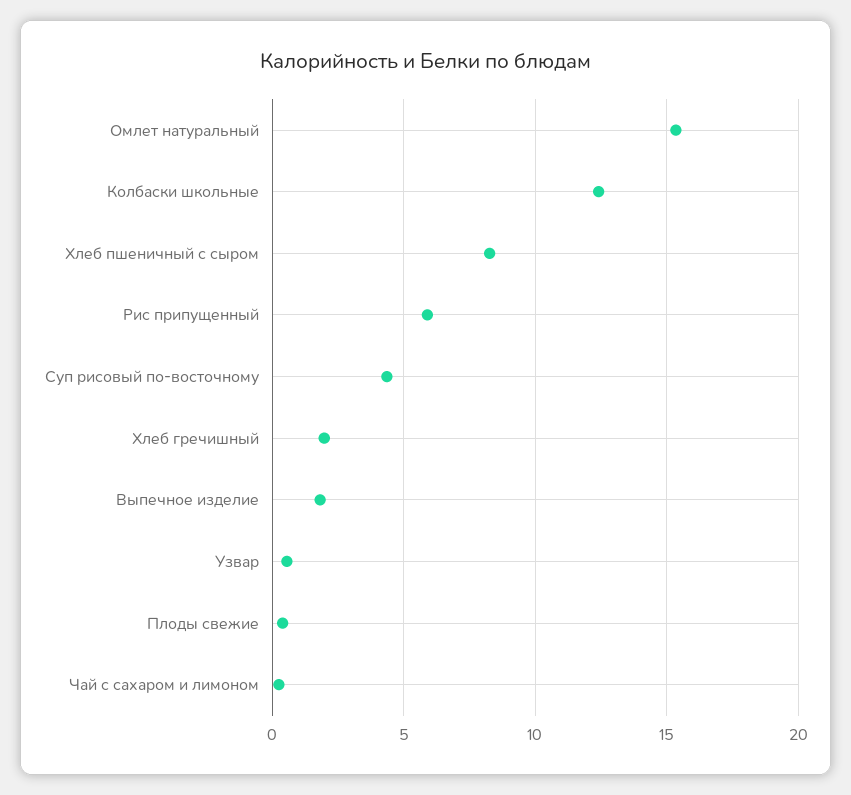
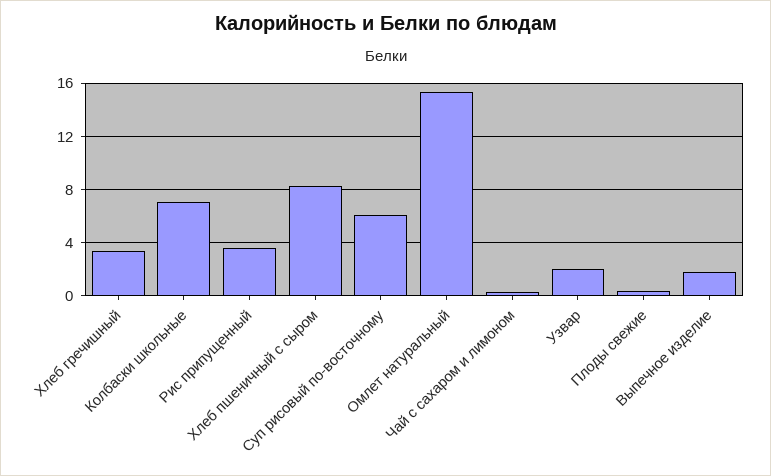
  {
    "Омлет натуральный": 15.5,
-   "Колбаски школьные": 12.5,
+   "Колбаски школьные": 7,
    "Хлеб пшеничный с сыром": 8.5,
-   "Рис припущенный": 6,
+   "Рис припущенный": 3.5,
-   "Суп рисовый по-восточному": 4.5,
+   "Суп рисовый по-восточному": 6,
-   "Хлеб гречишный": 2,
+   "Хлеб гречишный": 3.5,
    "Выпечное изделие": 2,
-   "Узвар": 0.5,
+   "Узвар": 2,
    "Плоды свежие": 0.5,
    "Чай с сахаром и лимоном": 0.5
  }

